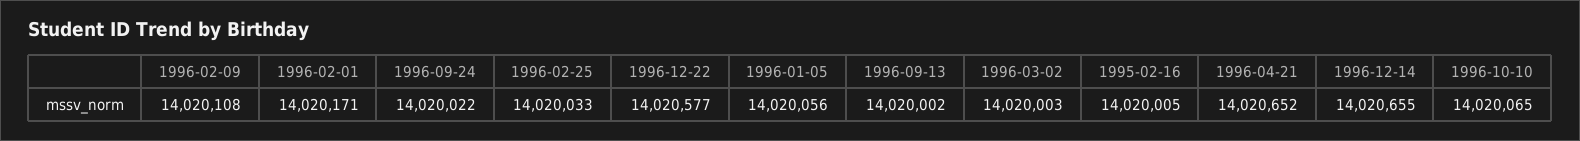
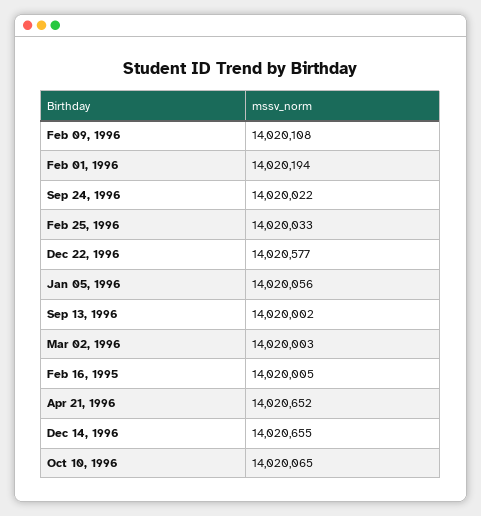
  {
    "1996-02-09": 14020108,
-   "1996-02-01": 14020171,
+   "1996-02-01": 14020194,
    "1996-09-24": 14020022,
    "1996-02-25": 14020033,
    "1996-12-22": 14020577,
    "1996-01-05": 14020056,
    "1996-09-13": 14020002,
    "1996-03-02": 14020003,
    "1995-02-16": 14020005,
    "1996-04-21": 14020652,
    "1996-12-14": 14020655,
    "1996-10-10": 14020065
  }

